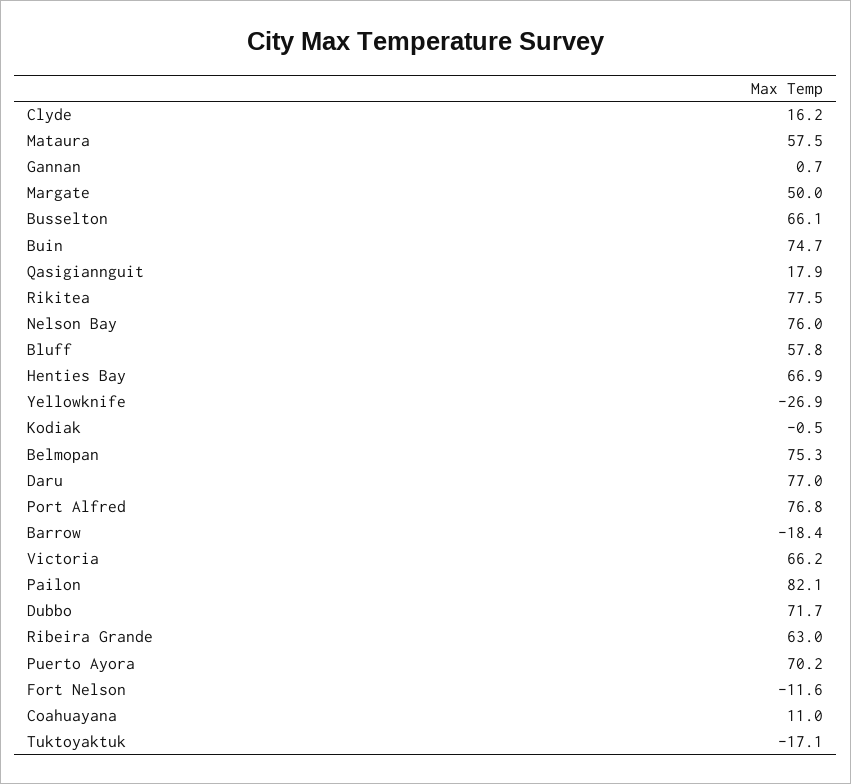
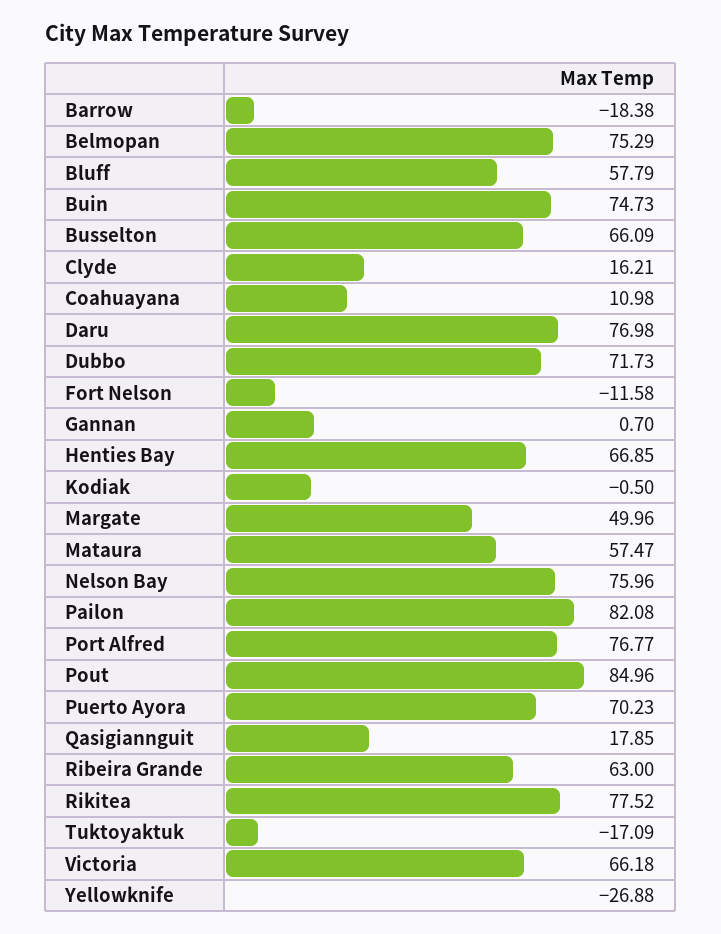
  {
    "Clyde": 16.21,
    "Mataura": 57.47,
    "Gannan": 0.7,
    "Margate": 49.96,
    "Busselton": 66.09,
    "Buin": 74.73,
    "Qasigiannguit": 17.85,
    "Rikitea": 77.52,
    "Nelson Bay": 75.96,
    "Bluff": 57.79,
    "Henties Bay": 66.85,
    "Yellowknife": -26.88,
    "Kodiak": -0.5,
    "Belmopan": 75.29,
    "Daru": 76.98,
    "Port Alfred": 76.77,
    "Barrow": -18.38,
    "Victoria": 66.18,
    "Pailon": 82.08,
    "Dubbo": 71.73,
    "Ribeira Grande": 63,
    "Puerto Ayora": 70.23,
    "Fort Nelson": -11.58,
    "Coahuayana": 10.98,
-   "Tuktoyaktuk": -17.09
+   "Tuktoyaktuk": -17.09,
+   "Pout": 84.96
  }

